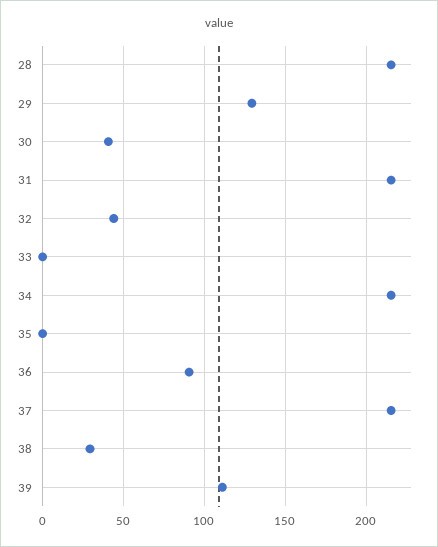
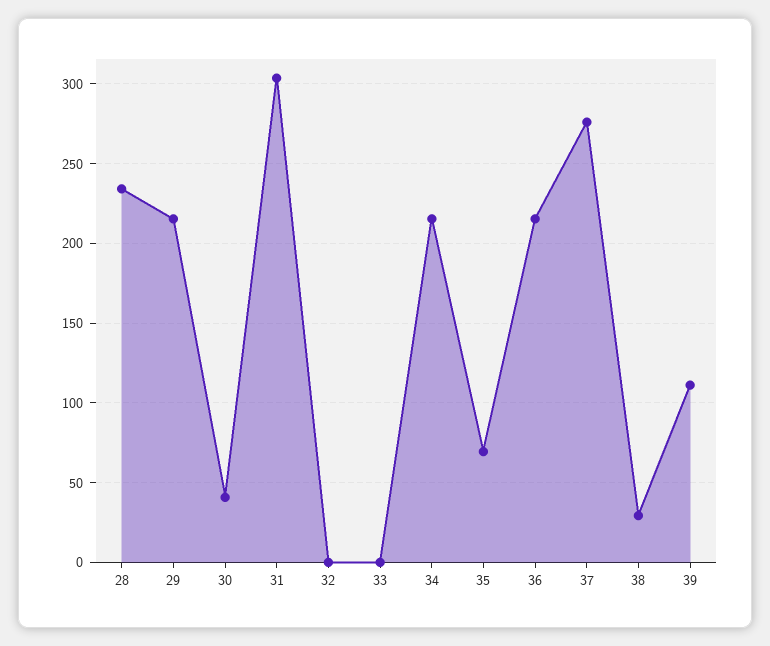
  {
-   "28": 215,
+   "28": 235,
-   "29": 130,
+   "29": 215,
    "30": 40,
-   "31": 215,
+   "31": 305,
-   "32": 45,
+   "32": 0,
    "33": 0,
    "34": 215,
-   "35": 0,
+   "35": 70,
-   "36": 90,
+   "36": 215,
-   "37": 215,
+   "37": 275,
    "38": 30,
    "39": 110
  }

